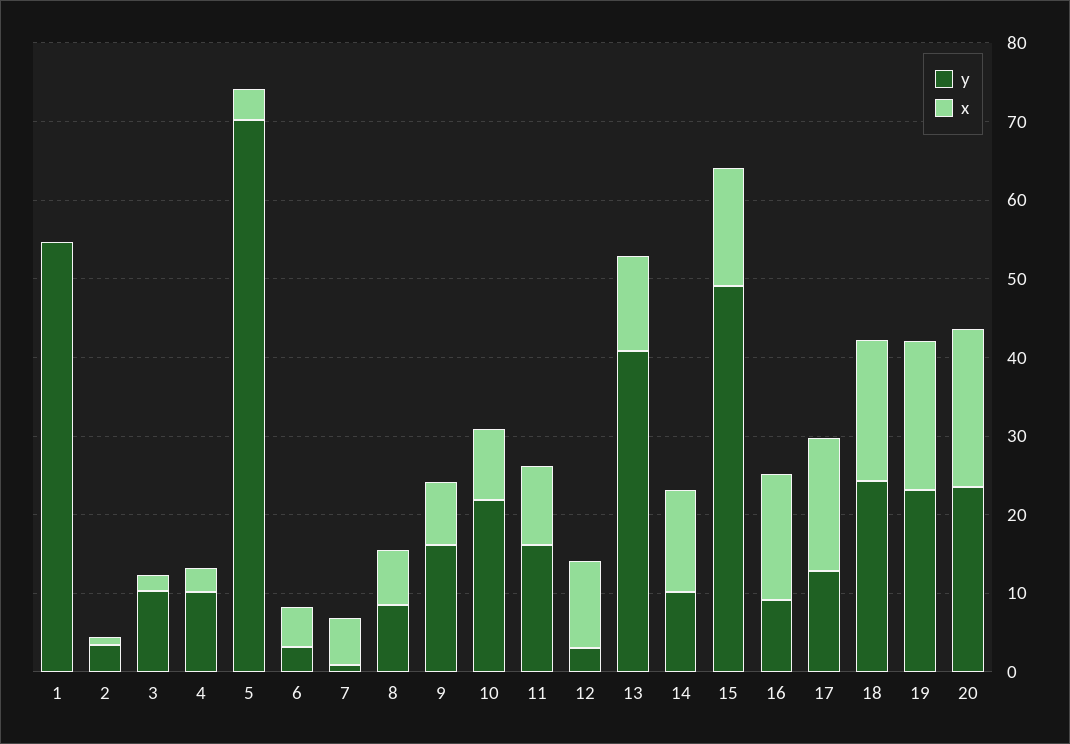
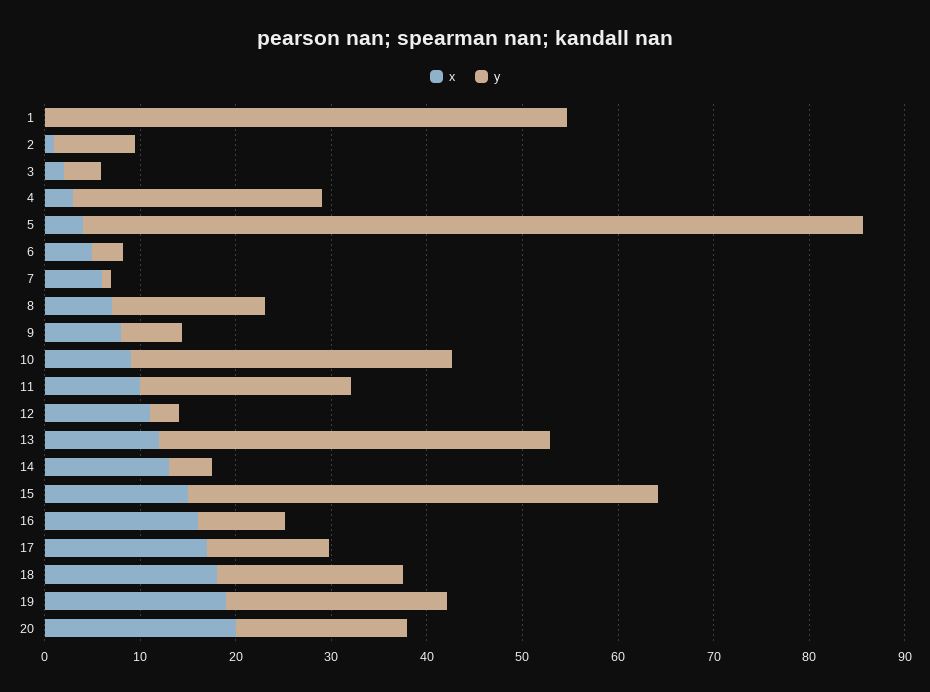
  {
    "y": {
      "1": 54,
-     "2": 4,
+     "2": 8,
-     "3": 10,
+     "3": 4,
-     "4": 10,
+     "4": 26,
-     "5": 70,
+     "5": 82,
      "6": 4,
      "7": 0,
-     "8": 8,
+     "8": 16,
-     "9": 16,
+     "9": 6,
-     "10": 22,
+     "10": 34,
-     "11": 16,
+     "11": 22,
      "12": 4,
      "13": 40,
-     "14": 10,
+     "14": 4,
      "15": 50,
      "16": 10,
      "17": 12,
-     "18": 24,
+     "18": 20,
      "19": 24,
-     "20": 24
+     "20": 18
    },
    "x": {
      "1": 0,
      "2": 2,
      "3": 2,
      "4": 4,
      "5": 4,
      "6": 6,
      "7": 6,
      "8": 8,
      "9": 8,
      "10": 10,
      "11": 10,
      "12": 12,
      "13": 12,
      "14": 14,
      "15": 16,
      "16": 16,
      "17": 18,
      "18": 18,
      "19": 20,
      "20": 20
    }
  }

